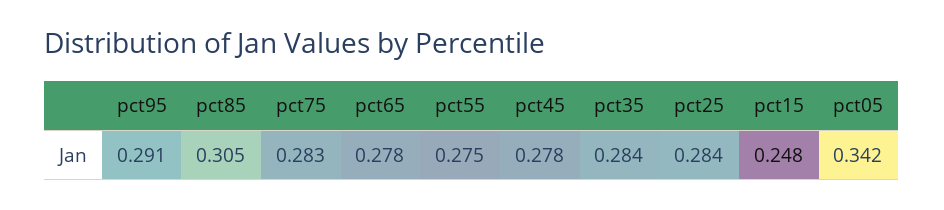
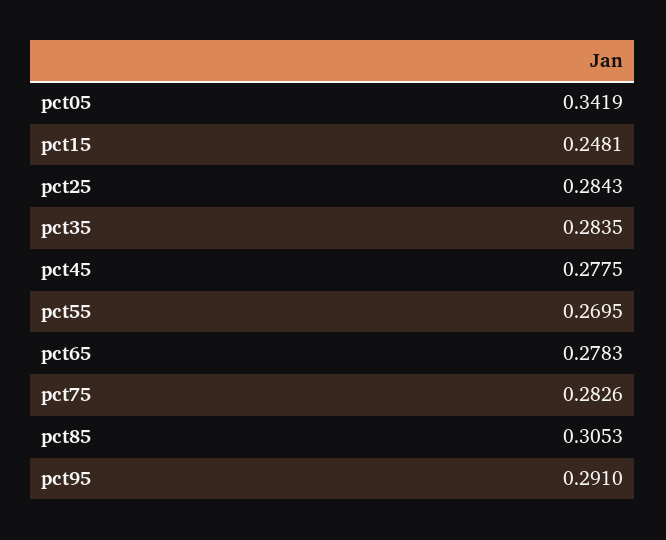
  {
    "pct95": 0.291,
    "pct85": 0.3053,
    "pct75": 0.2826,
    "pct65": 0.2783,
-   "pct55": 0.275,
+   "pct55": 0.2695,
    "pct45": 0.2775,
    "pct35": 0.2835,
    "pct25": 0.2843,
    "pct15": 0.2481,
    "pct05": 0.3419
  }

